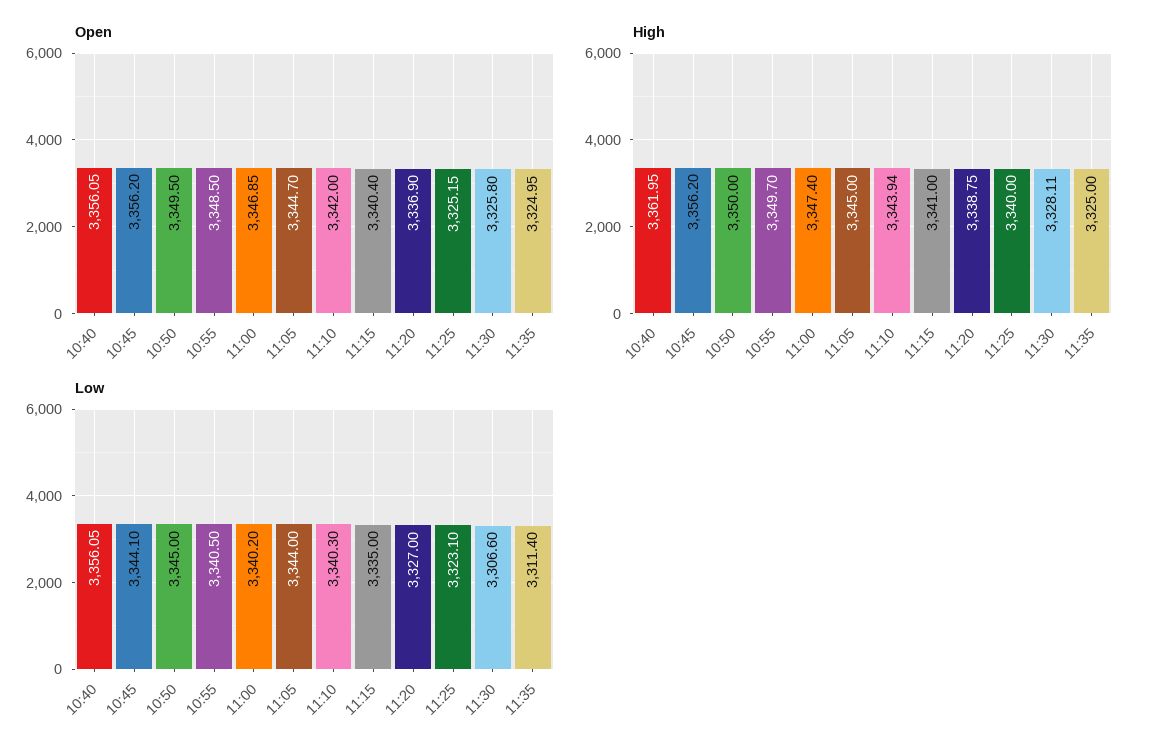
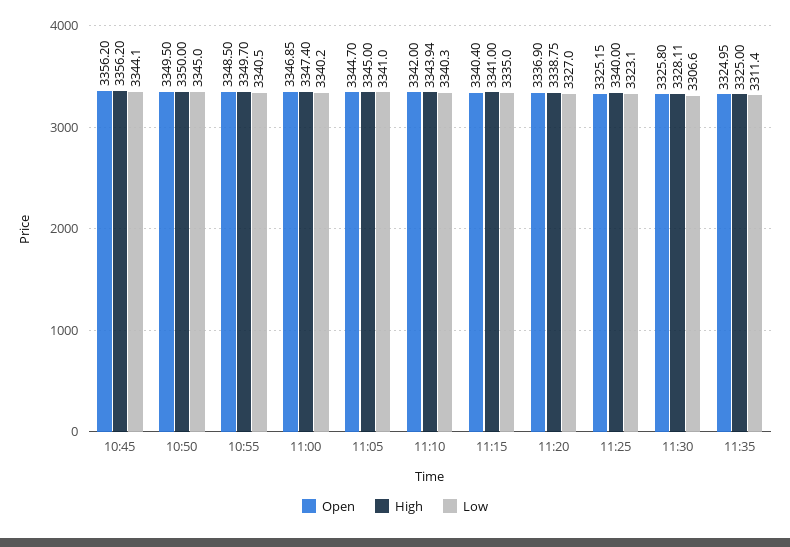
  {
    "Open": {
-     "10:40": 3356.05,
      "10:45": 3356.2,
      "10:50": 3349.5,
      "10:55": 3348.5,
      "11:00": 3346.85,
      "11:05": 3344.7,
      "11:10": 3342,
      "11:15": 3340.4,
      "11:20": 3336.9,
      "11:25": 3325.15,
      "11:30": 3325.8,
      "11:35": 3324.95
    },
    "High": {
-     "10:40": 3361.95,
      "10:45": 3356.2,
      "10:50": 3350,
      "10:55": 3349.7,
      "11:00": 3347.4,
      "11:05": 3345,
      "11:10": 3343.94,
      "11:15": 3341,
      "11:20": 3338.75,
      "11:25": 3340,
      "11:30": 3328.11,
      "11:35": 3325
    },
    "Low": {
-     "10:40": 3356.05,
      "10:45": 3344.1,
      "10:50": 3345,
      "10:55": 3340.5,
      "11:00": 3340.2,
-     "11:05": 3344,
+     "11:05": 3341,
      "11:10": 3340.3,
      "11:15": 3335,
      "11:20": 3327,
      "11:25": 3323.1,
      "11:30": 3306.6,
      "11:35": 3311.4
    }
  }

